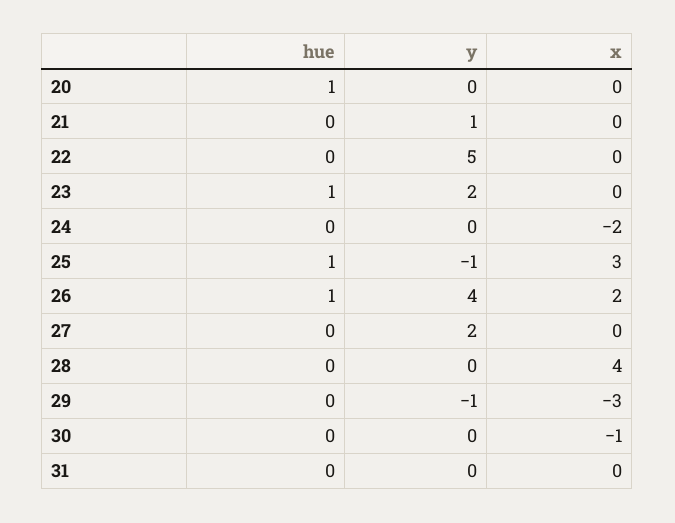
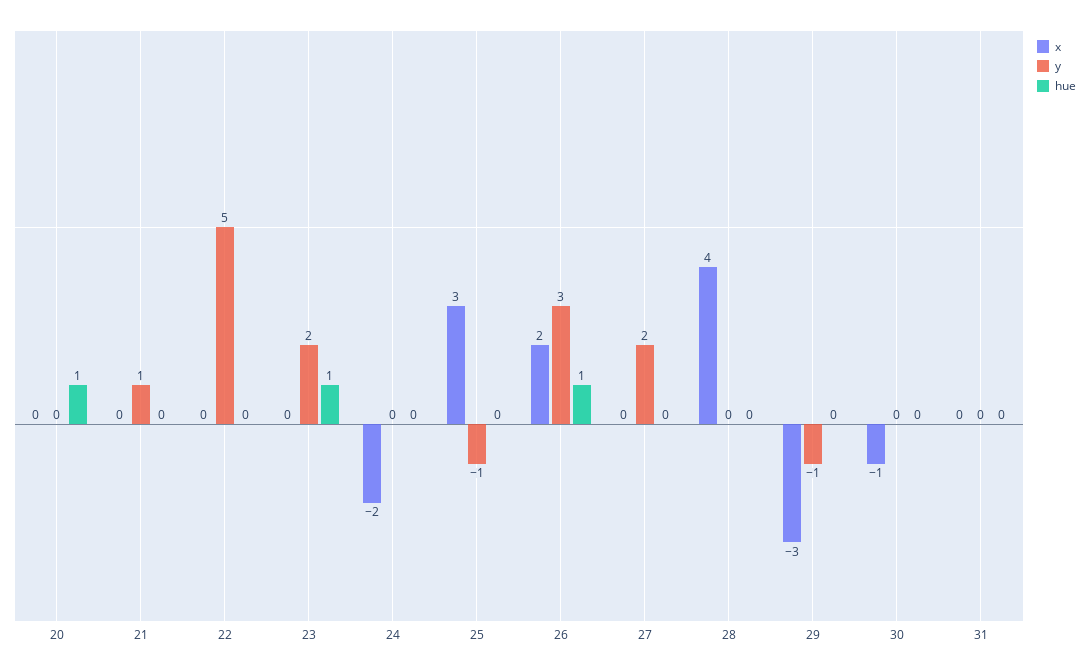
  {
    "hue": {
      "20": 1,
      "21": 0,
      "22": 0,
      "23": 1,
      "24": 0,
-     "25": 1,
+     "25": 0,
      "26": 1,
      "27": 0,
      "28": 0,
      "29": 0,
      "30": 0,
      "31": 0
    },
    "y": {
      "20": 0,
      "21": 1,
      "22": 5,
      "23": 2,
      "24": 0,
      "25": -1,
-     "26": 4,
+     "26": 3,
      "27": 2,
      "28": 0,
      "29": -1,
      "30": 0,
      "31": 0
    },
    "x": {
      "20": 0,
      "21": 0,
      "22": 0,
      "23": 0,
      "24": -2,
      "25": 3,
      "26": 2,
      "27": 0,
      "28": 4,
      "29": -3,
      "30": -1,
      "31": 0
    }
  }

